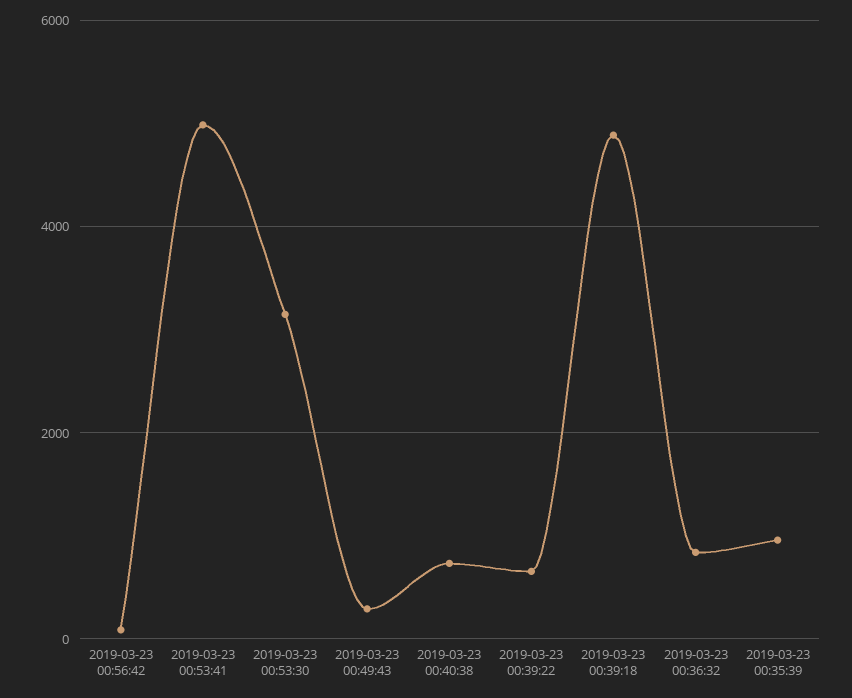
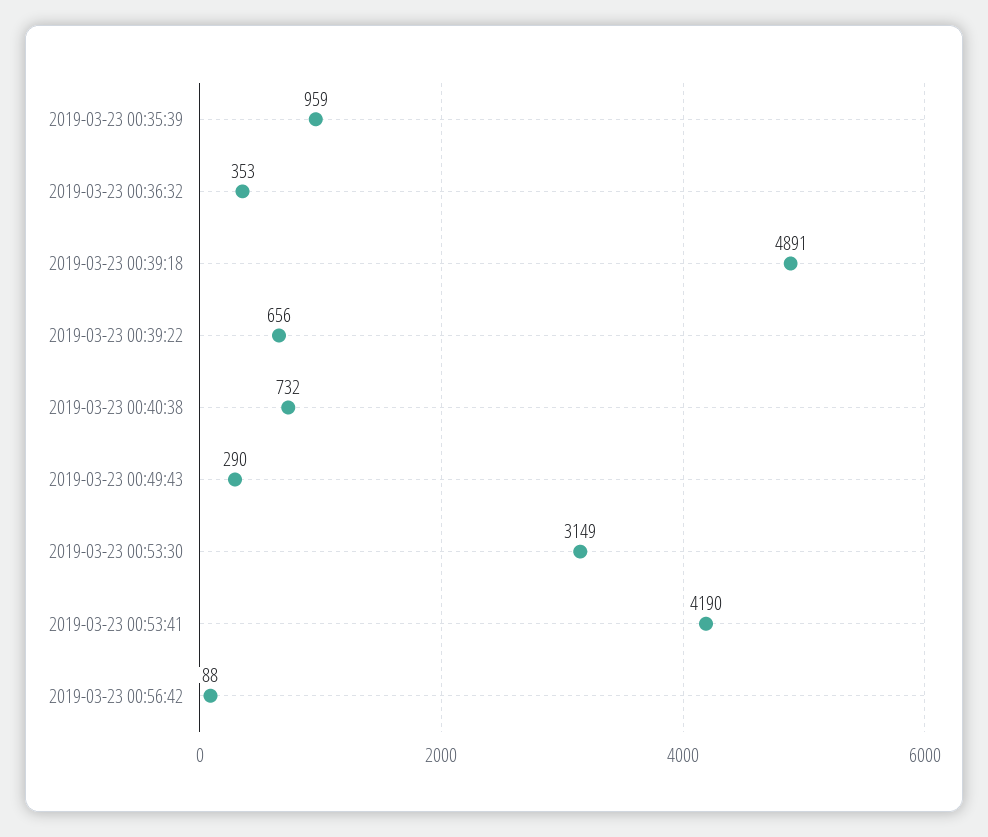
  {
    "2019-03-23 00:56:42": 88,
-   "2019-03-23 00:53:41": 5000,
+   "2019-03-23 00:53:41": 4190,
    "2019-03-23 00:53:30": 3149,
    "2019-03-23 00:49:43": 290,
    "2019-03-23 00:40:38": 732,
    "2019-03-23 00:39:22": 656,
    "2019-03-23 00:39:18": 4891,
-   "2019-03-23 00:36:32": 800,
+   "2019-03-23 00:36:32": 353,
    "2019-03-23 00:35:39": 959
  }

